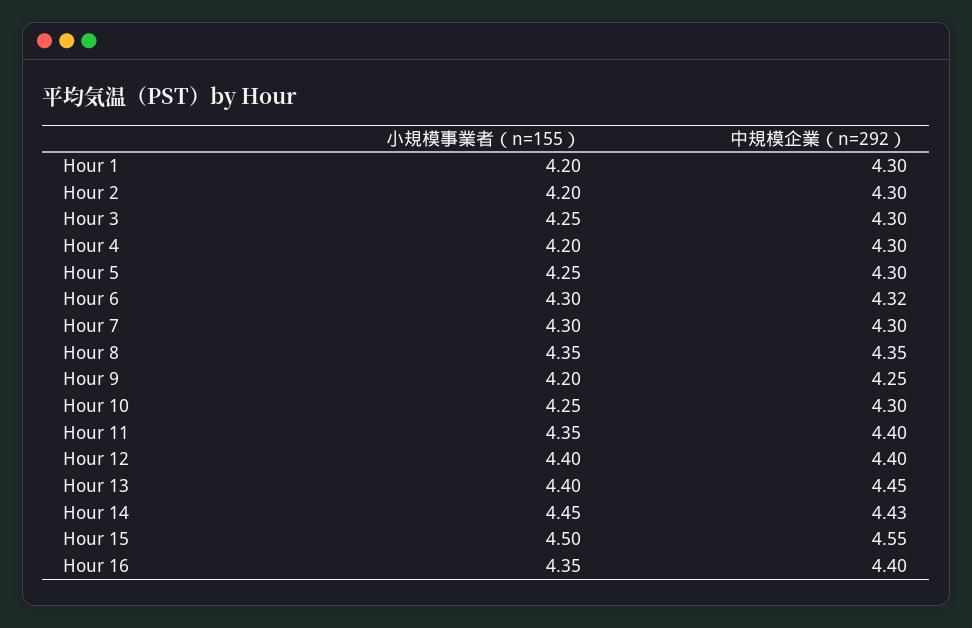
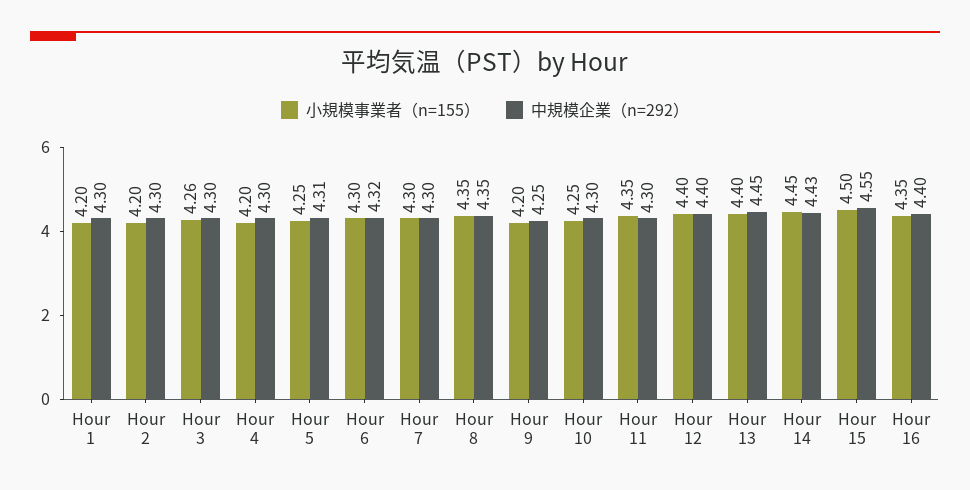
  {
    "小規模事業者（n=155）": {
      "Hour 1": 4.2,
      "Hour 2": 4.2,
-     "Hour 3": 4.25,
+     "Hour 3": 4.26,
      "Hour 4": 4.2,
      "Hour 5": 4.25,
      "Hour 6": 4.3,
      "Hour 7": 4.3,
      "Hour 8": 4.35,
      "Hour 9": 4.2,
      "Hour 10": 4.25,
      "Hour 11": 4.35,
      "Hour 12": 4.4,
      "Hour 13": 4.4,
      "Hour 14": 4.45,
      "Hour 15": 4.5,
      "Hour 16": 4.35
    },
    "中規模企業（n=292）": {
      "Hour 1": 4.3,
      "Hour 2": 4.3,
      "Hour 3": 4.3,
      "Hour 4": 4.3,
-     "Hour 5": 4.3,
+     "Hour 5": 4.31,
      "Hour 6": 4.32,
      "Hour 7": 4.3,
      "Hour 8": 4.35,
      "Hour 9": 4.25,
      "Hour 10": 4.3,
-     "Hour 11": 4.4,
+     "Hour 11": 4.3,
      "Hour 12": 4.4,
      "Hour 13": 4.45,
      "Hour 14": 4.43,
      "Hour 15": 4.55,
      "Hour 16": 4.4
    }
  }

